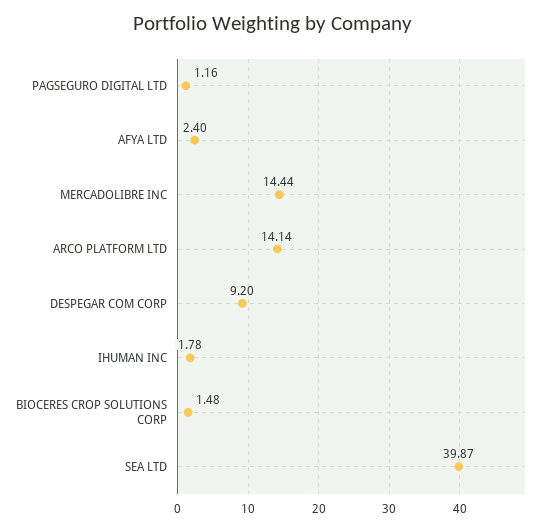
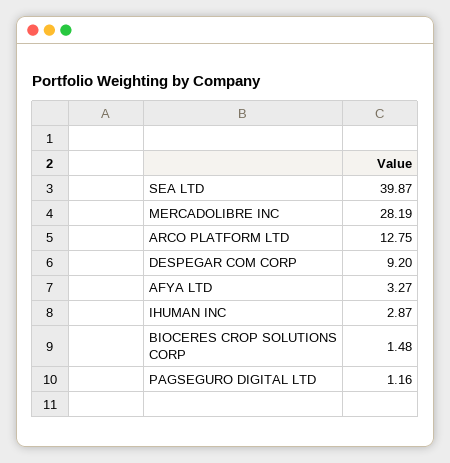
  {
    "PAGSEGURO DIGITAL LTD": 1.16,
-   "AFYA LTD": 2.4,
+   "AFYA LTD": 3.27,
-   "MERCADOLIBRE INC": 14.44,
+   "MERCADOLIBRE INC": 28.19,
-   "ARCO PLATFORM LTD": 14.14,
+   "ARCO PLATFORM LTD": 12.75,
    "DESPEGAR COM CORP": 9.2,
-   "IHUMAN INC": 1.78,
+   "IHUMAN INC": 2.87,
    "BIOCERES CROP SOLUTIONS CORP": 1.48,
    "SEA LTD": 39.87
  }

